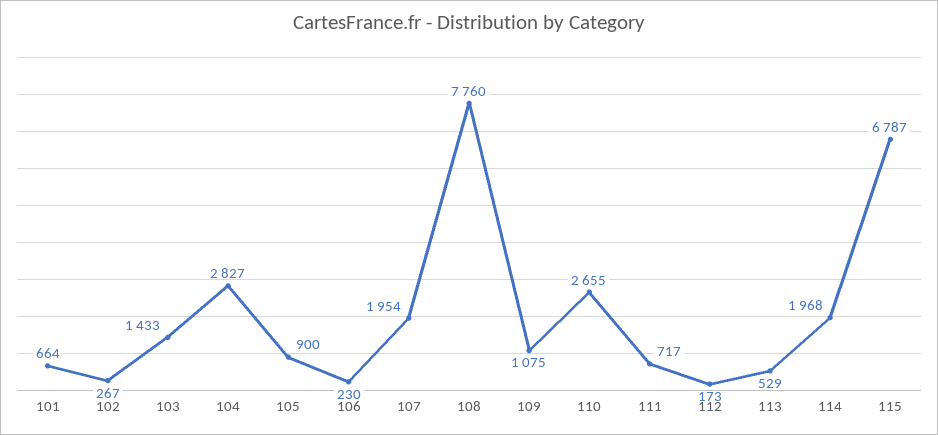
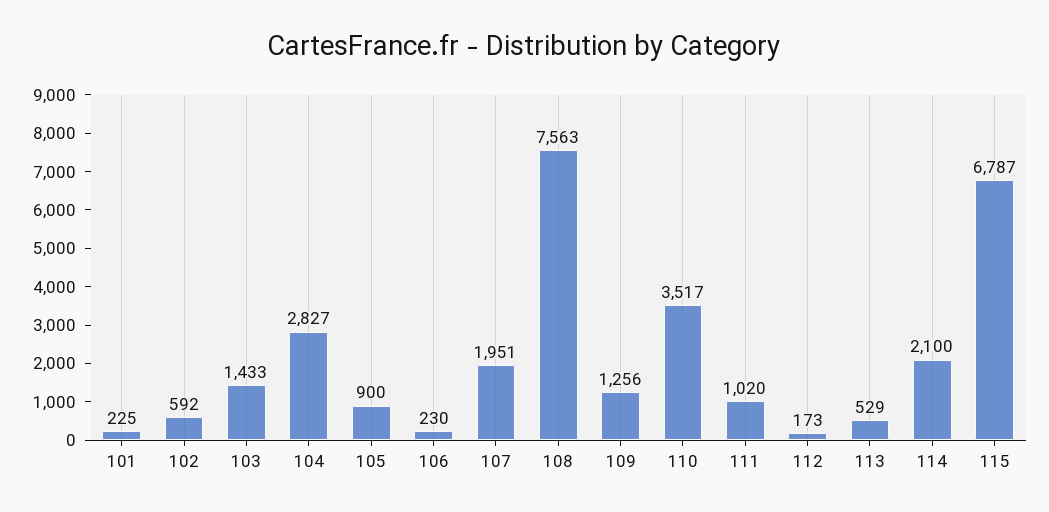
  {
-   "101": 664,
+   "101": 225,
-   "102": 267,
+   "102": 592,
    "103": 1433,
    "104": 2827,
    "105": 900,
    "106": 230,
-   "107": 1954,
+   "107": 1951,
-   "108": 7760,
+   "108": 7563,
-   "109": 1075,
+   "109": 1256,
-   "110": 2655,
+   "110": 3517,
-   "111": 717,
+   "111": 1020,
    "112": 173,
    "113": 529,
-   "114": 1968,
+   "114": 2100,
    "115": 6787
  }

